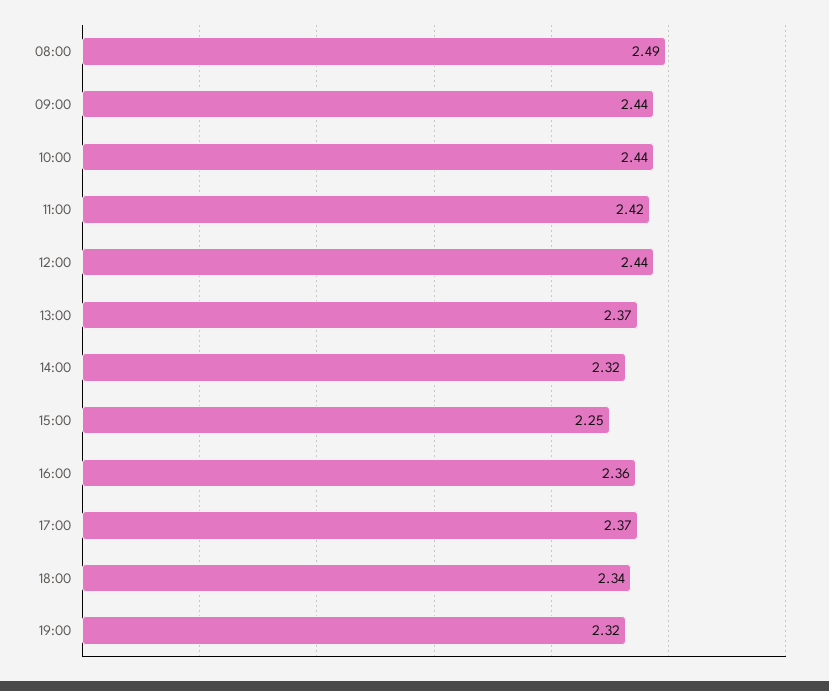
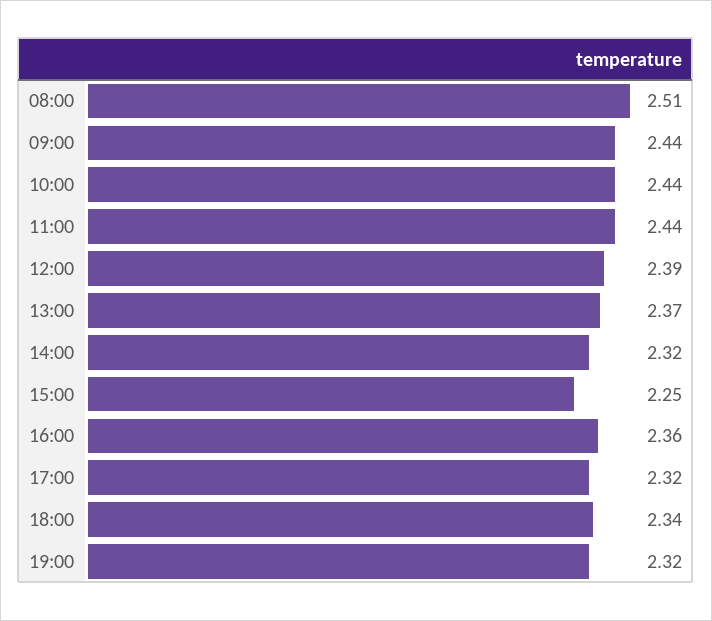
  {
-   "08:00": 2.49,
+   "08:00": 2.51,
    "09:00": 2.44,
    "10:00": 2.44,
-   "11:00": 2.42,
+   "11:00": 2.44,
-   "12:00": 2.44,
+   "12:00": 2.39,
    "13:00": 2.37,
    "14:00": 2.32,
    "15:00": 2.25,
    "16:00": 2.36,
-   "17:00": 2.37,
+   "17:00": 2.32,
    "18:00": 2.34,
    "19:00": 2.32
  }

